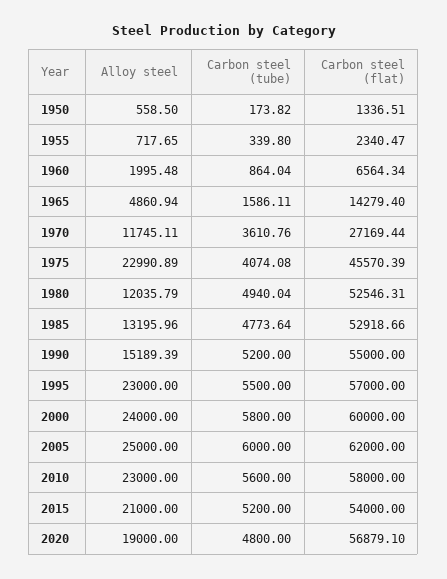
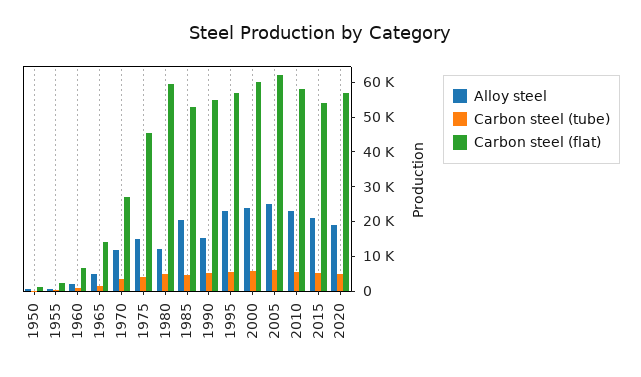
  {
    "Alloy steel": {
      "1950": 558.5,
      "1955": 717.65,
      "1960": 1995.48,
      "1965": 4860.94,
      "1970": 11745.11,
-     "1975": 22990.89,
+     "1975": 15000,
      "1980": 12035.79,
-     "1985": 13195.96,
+     "1985": 20000,
      "1990": 15189.39,
      "1995": 23000,
      "2000": 24000,
      "2005": 25000,
      "2010": 23000,
      "2015": 21000,
      "2020": 19000
    },
    "Carbon steel (tube)": {
      "1950": 173.82,
      "1955": 339.8,
      "1960": 864.04,
      "1965": 1586.11,
      "1970": 3610.76,
      "1975": 4074.08,
      "1980": 4940.04,
      "1985": 4773.64,
      "1990": 5200,
      "1995": 5500,
      "2000": 5800,
      "2005": 6000,
      "2010": 5600,
      "2015": 5200,
      "2020": 4800
    },
    "Carbon steel (flat)": {
      "1950": 1336.51,
      "1955": 2340.47,
      "1960": 6564.34,
      "1965": 14279.4,
      "1970": 27169.44,
      "1975": 45570.39,
-     "1980": 52546.31,
+     "1980": 60000,
      "1985": 52918.66,
      "1990": 55000,
      "1995": 57000,
      "2000": 60000,
      "2005": 62000,
      "2010": 58000,
      "2015": 54000,
      "2020": 56879.1
    }
  }

